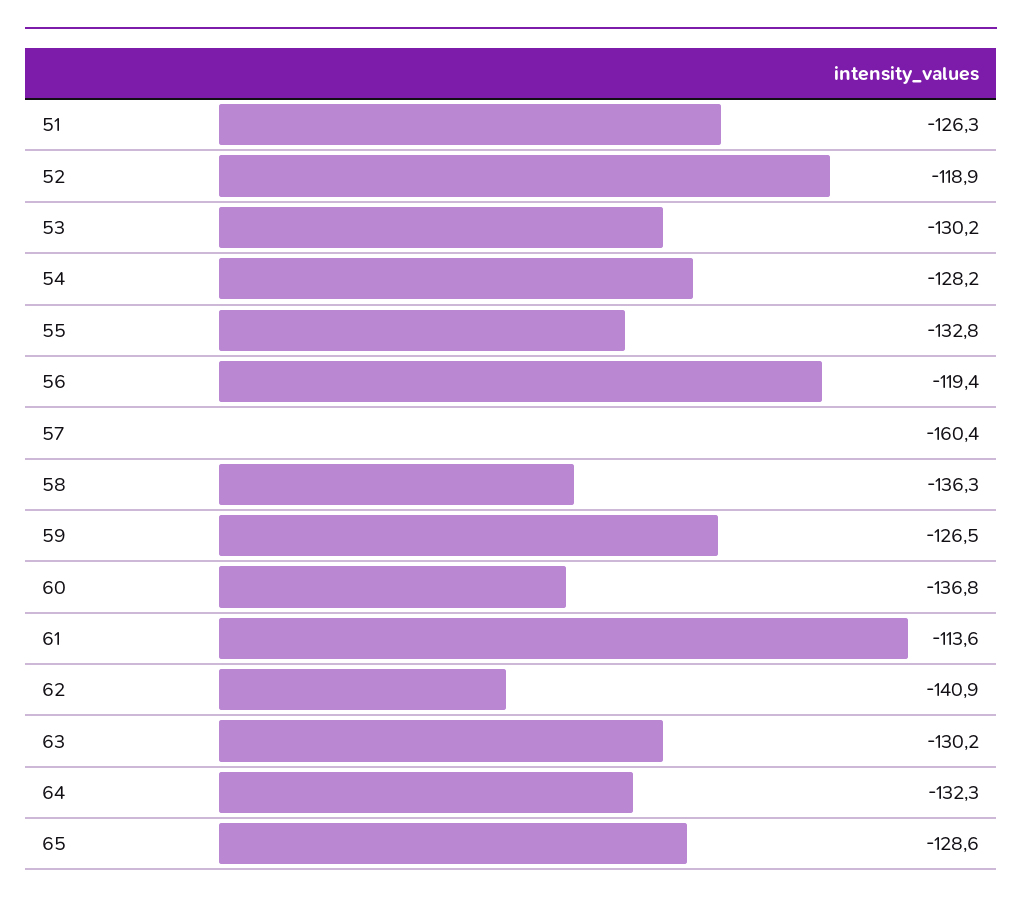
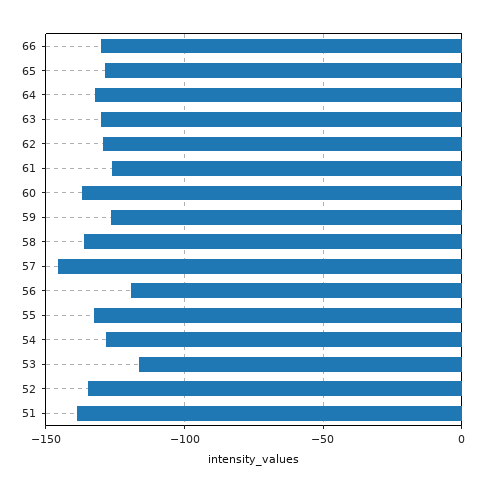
  {
-   "51": -126.3,
+   "51": -140,
-   "52": -118.9,
+   "52": -135,
-   "53": -130.2,
+   "53": -115,
    "54": -128.2,
    "55": -132.8,
    "56": -119.4,
-   "57": -160.4,
+   "57": -145,
    "58": -136.3,
    "59": -126.5,
    "60": -136.8,
-   "61": -113.6,
+   "61": -125,
-   "62": -140.9,
+   "62": -130,
    "63": -130.2,
    "64": -132.3,
-   "65": -128.6
+   "65": -128.6,
+   "66": -130
  }

